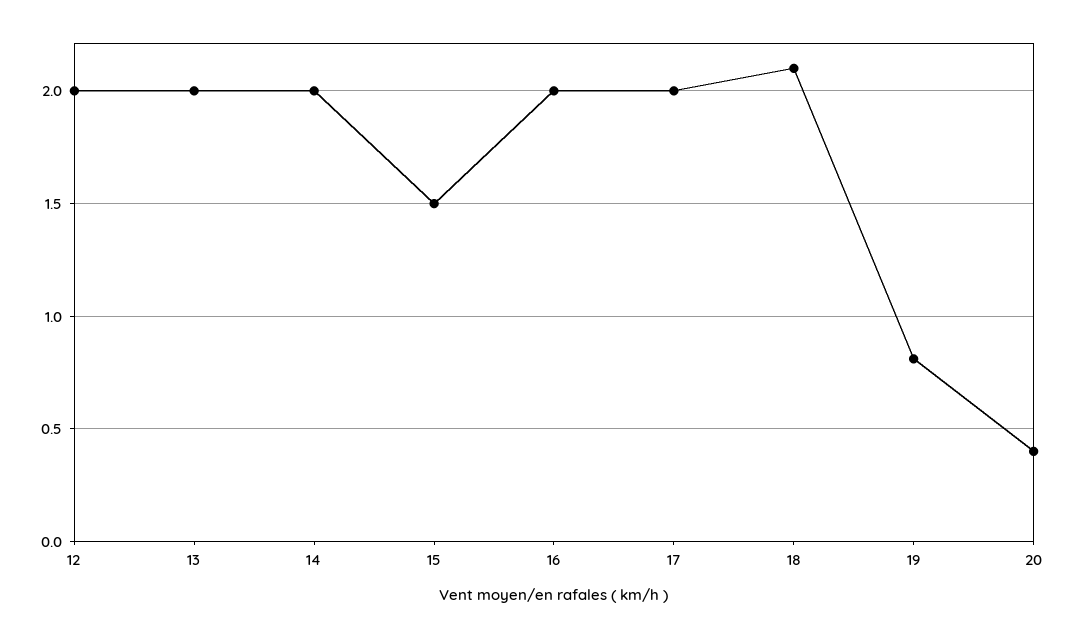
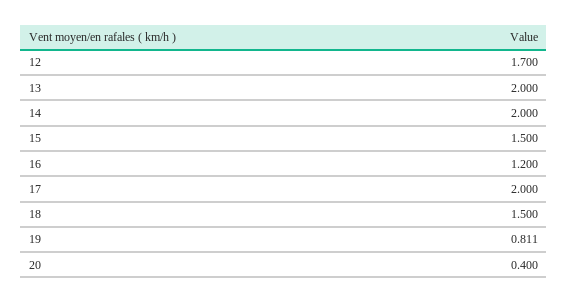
  {
-   "12": 2,
+   "12": 1.7,
    "13": 2,
    "14": 2,
    "15": 1.5,
-   "16": 2,
+   "16": 1.2,
    "17": 2,
-   "18": 2.1,
+   "18": 1.5,
    "19": 0.811,
    "20": 0.4
  }

